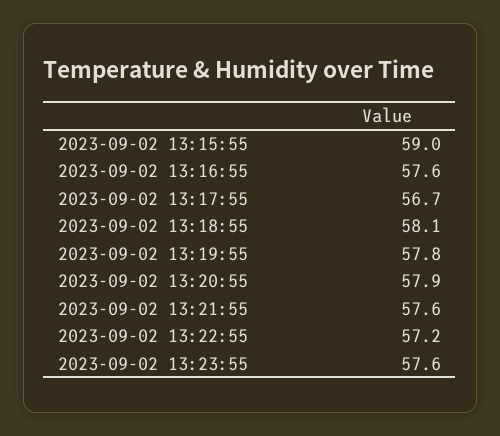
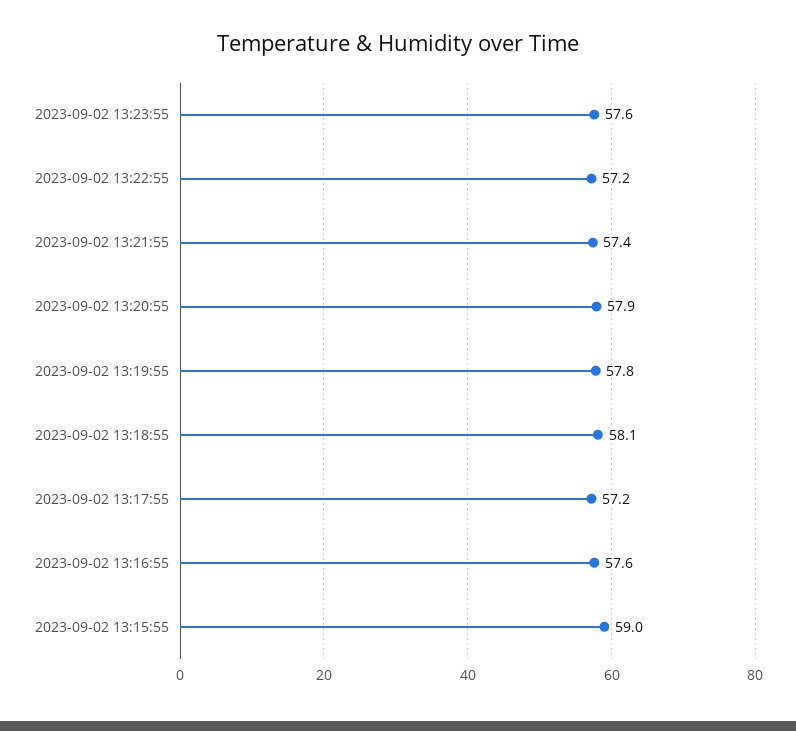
  {
    "2023-09-02 13:15:55": 59,
    "2023-09-02 13:16:55": 57.6,
-   "2023-09-02 13:17:55": 56.7,
+   "2023-09-02 13:17:55": 57.2,
    "2023-09-02 13:18:55": 58.1,
    "2023-09-02 13:19:55": 57.8,
    "2023-09-02 13:20:55": 57.9,
-   "2023-09-02 13:21:55": 57.6,
+   "2023-09-02 13:21:55": 57.4,
    "2023-09-02 13:22:55": 57.2,
    "2023-09-02 13:23:55": 57.6
  }

